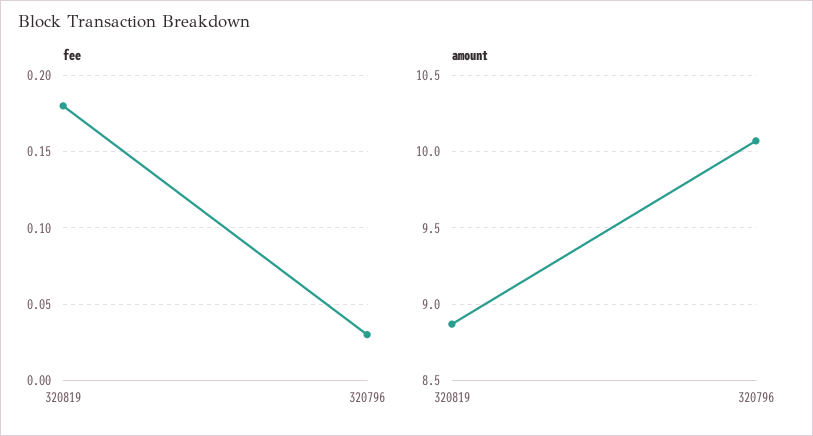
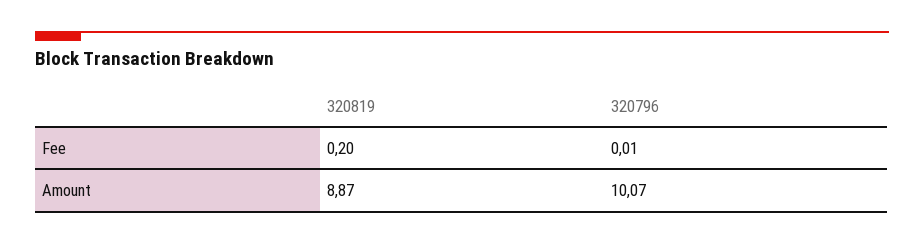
  {
    "fee": {
-     "320819": 0.18,
+     "320819": 0.2,
-     "320796": 0.03
+     "320796": 0.01
    },
    "amount": {
      "320819": 8.87,
      "320796": 10.07
    }
  }

